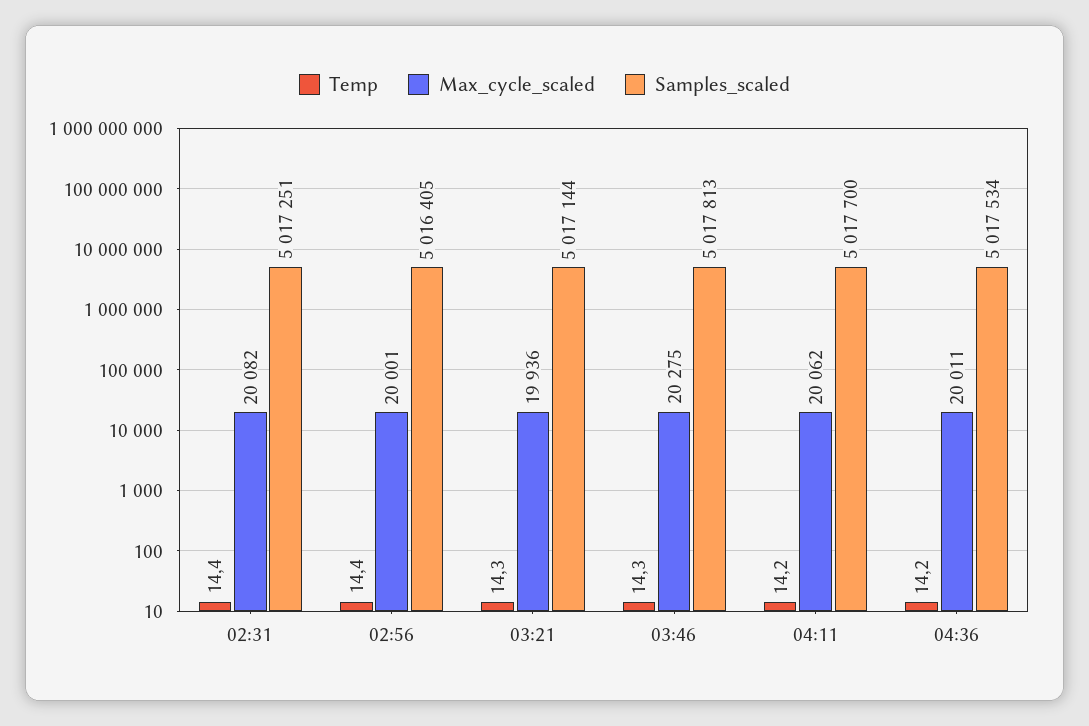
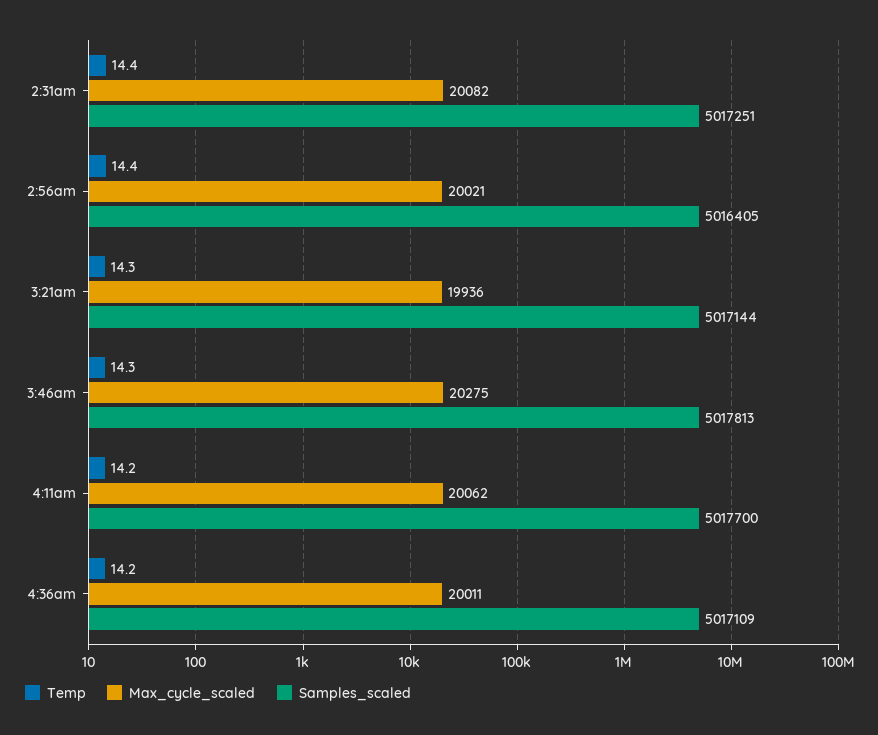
  {
    "Temp": {
      "02:31": 14.4,
      "02:56": 14.4,
      "03:21": 14.3,
      "03:46": 14.3,
      "04:11": 14.2,
      "04:36": 14.2
    },
    "Max_cycle_scaled": {
      "02:31": 20082,
-     "02:56": 20001,
+     "02:56": 20021,
      "03:21": 19936,
      "03:46": 20275,
      "04:11": 20062,
      "04:36": 20011
    },
    "Samples_scaled": {
      "02:31": 5017251,
      "02:56": 5016405,
      "03:21": 5017144,
      "03:46": 5017813,
      "04:11": 5017700,
-     "04:36": 5017534
+     "04:36": 5017109
    }
  }

